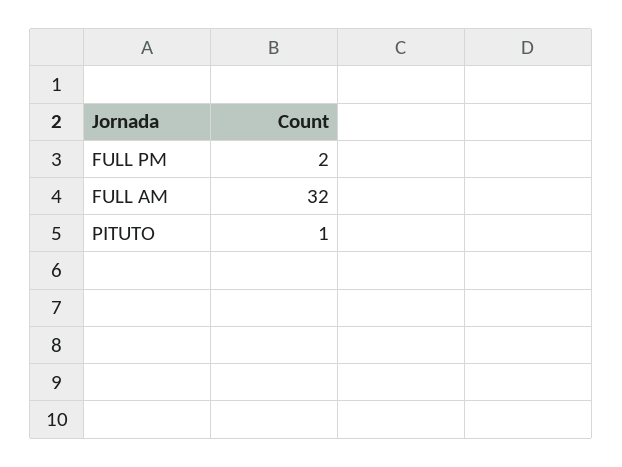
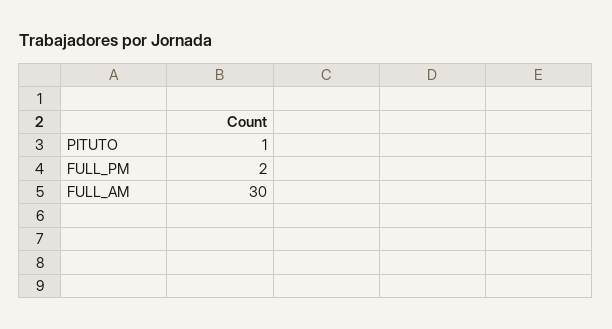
  {
    "FULL PM": 2,
-   "FULL AM": 32,
+   "FULL AM": 30,
    "PITUTO": 1
  }

